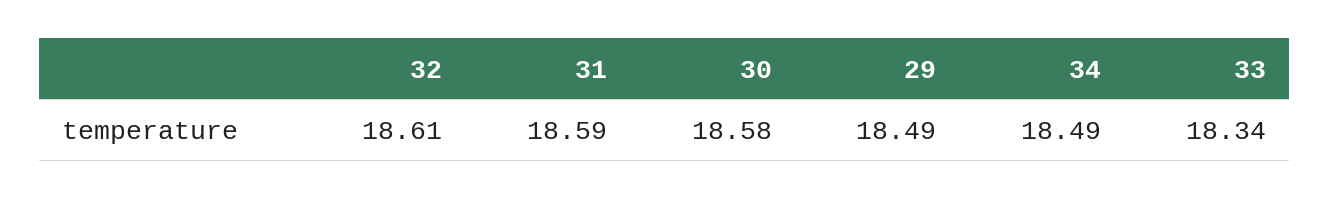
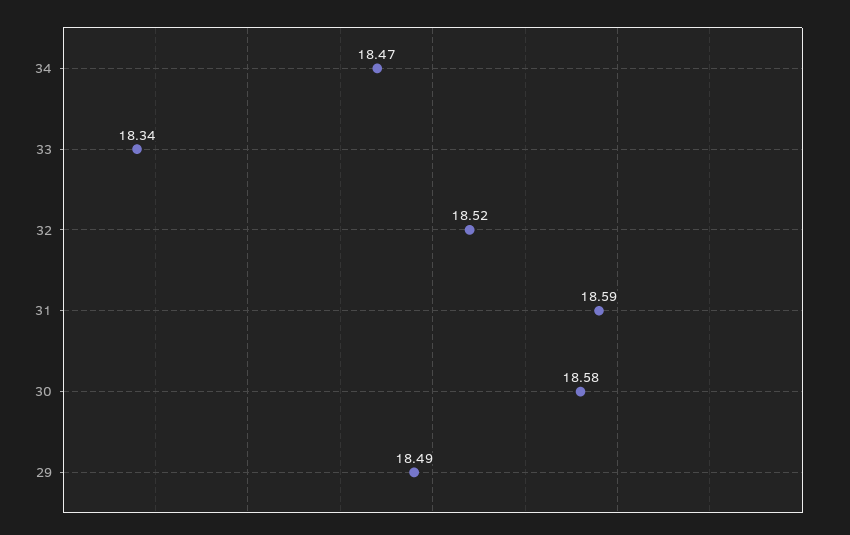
  {
-   "32": 18.61,
+   "32": 18.52,
    "31": 18.59,
    "30": 18.58,
    "29": 18.49,
-   "34": 18.49,
+   "34": 18.47,
    "33": 18.34
  }

